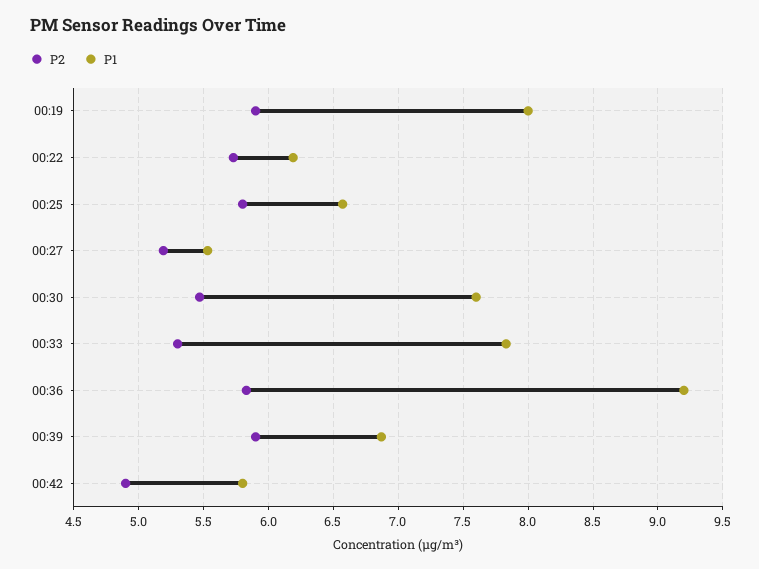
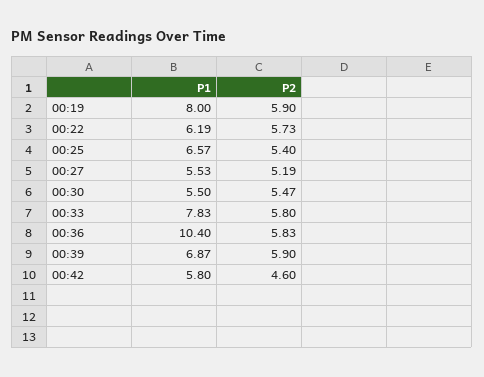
  {
    "P2": {
      "00:19": 5.9,
      "00:22": 5.73,
-     "00:25": 5.8,
+     "00:25": 5.4,
      "00:27": 5.19,
      "00:30": 5.47,
-     "00:33": 5.3,
+     "00:33": 5.8,
      "00:36": 5.83,
      "00:39": 5.9,
-     "00:42": 4.9
+     "00:42": 4.6
    },
    "P1": {
      "00:19": 8,
      "00:22": 6.19,
      "00:25": 6.57,
      "00:27": 5.53,
-     "00:30": 7.6,
+     "00:30": 5.5,
      "00:33": 7.83,
-     "00:36": 9.2,
+     "00:36": 10.4,
      "00:39": 6.87,
      "00:42": 5.8
    }
  }

